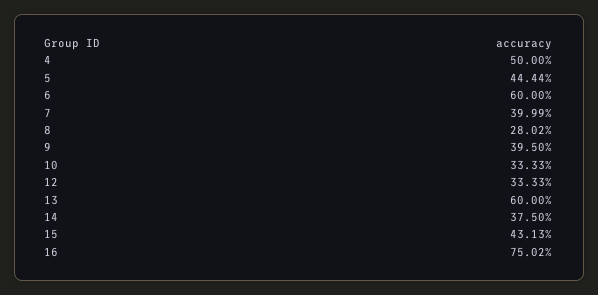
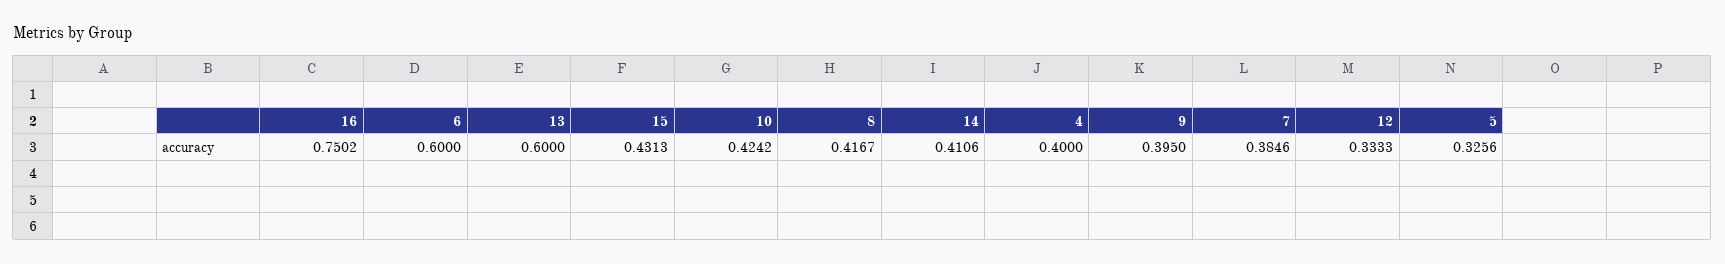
  {
-   "4": 0.5,
+   "4": 0.4,
-   "5": 0.4444,
+   "5": 0.3256,
    "6": 0.6,
-   "7": 0.3999,
+   "7": 0.3846,
-   "8": 0.2802,
+   "8": 0.4167,
    "9": 0.395,
-   "10": 0.3333,
+   "10": 0.4242,
    "12": 0.3333,
    "13": 0.6,
-   "14": 0.375,
+   "14": 0.4106,
    "15": 0.4313,
    "16": 0.7502
  }

